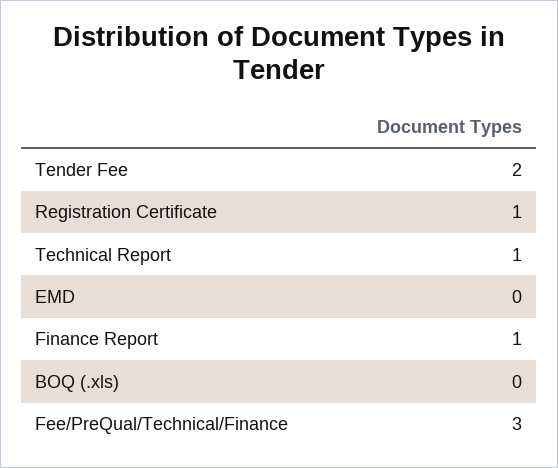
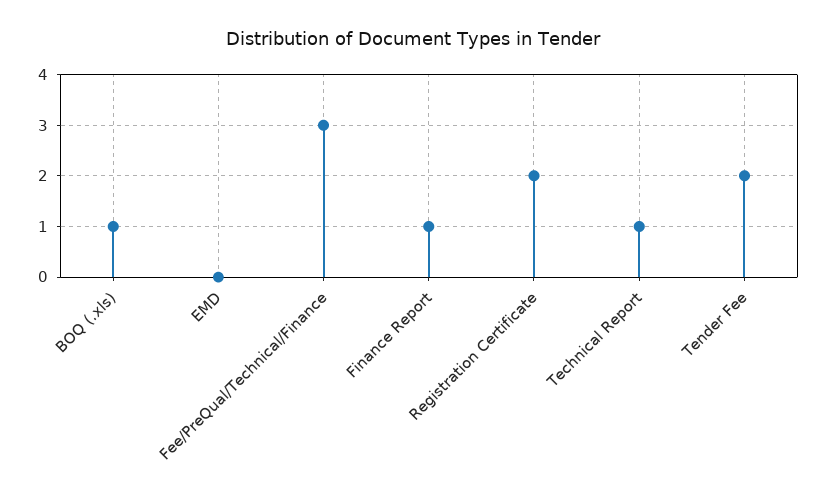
  {
    "Tender Fee": 2,
-   "Registration Certificate": 1,
+   "Registration Certificate": 2,
    "Technical Report": 1,
    "EMD": 0,
    "Finance Report": 1,
-   "BOQ (.xls)": 0,
+   "BOQ (.xls)": 1,
    "Fee/PreQual/Technical/Finance": 3
  }

